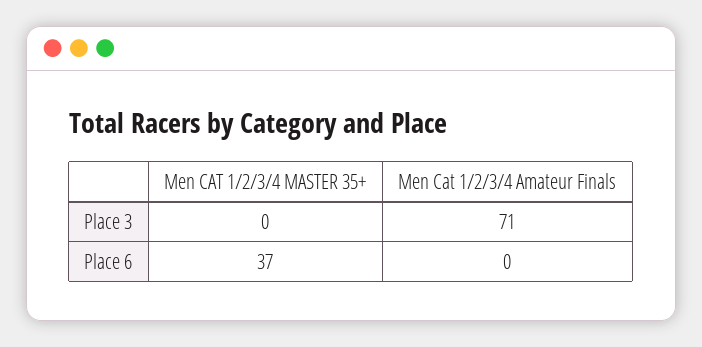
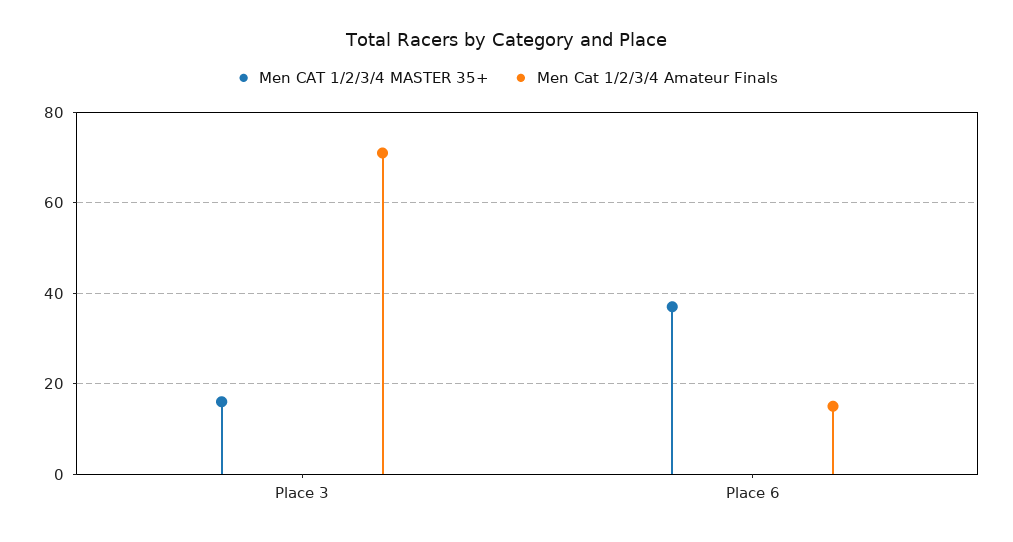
  {
    "Men CAT 1/2/3/4 MASTER 35+": {
-     "Place 3": 0,
+     "Place 3": 15,
      "Place 6": 37
    },
    "Men Cat 1/2/3/4 Amateur Finals": {
      "Place 3": 71,
-     "Place 6": 0
+     "Place 6": 15
    }
  }

